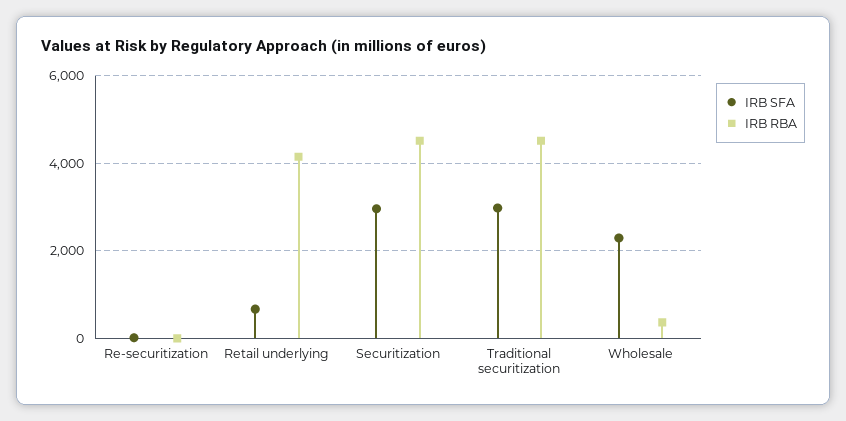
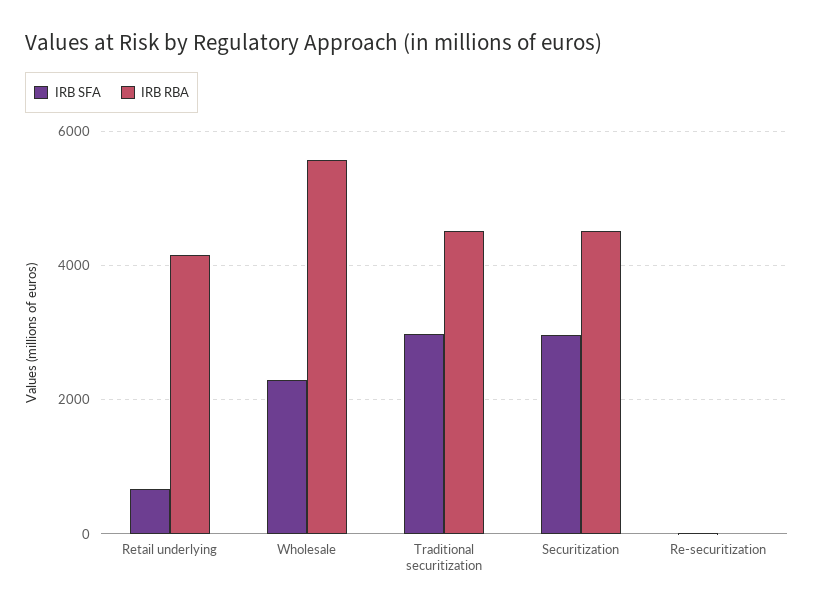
  {
    "IRB SFA": {
      "Re-securitization": 0,
      "Retail underlying": 600,
      "Securitization": 3000,
      "Traditional securitization": 3000,
      "Wholesale": 2200
    },
    "IRB RBA": {
      "Re-securitization": 0,
      "Retail underlying": 4200,
      "Securitization": 4600,
      "Traditional securitization": 4600,
-     "Wholesale": 400
+     "Wholesale": 5600
    }
  }

